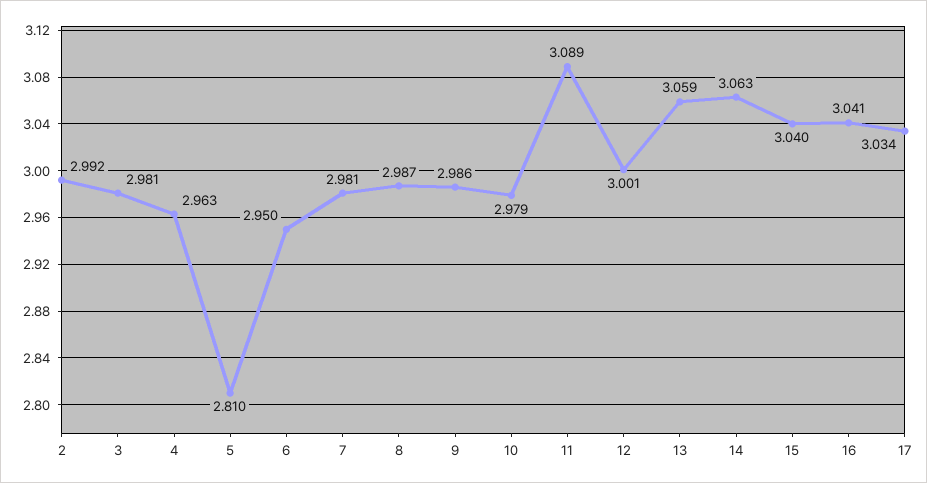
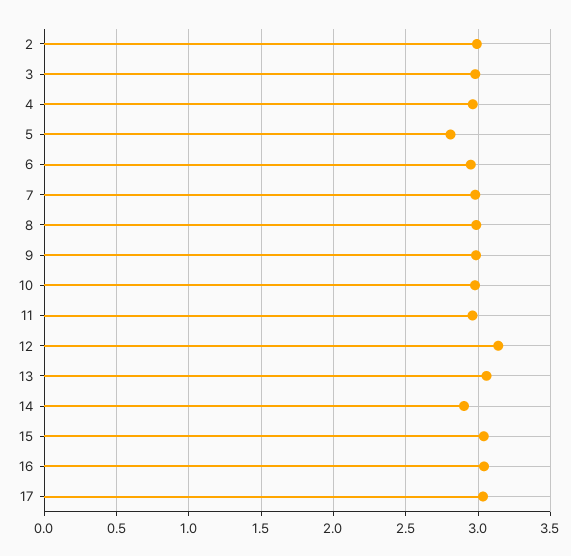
  {
    "2": 2.992,
    "3": 2.981,
    "4": 2.963,
    "5": 2.81,
    "6": 2.95,
    "7": 2.981,
    "8": 2.987,
    "9": 2.986,
    "10": 2.979,
-   "11": 3.089,
+   "11": 2.95,
-   "12": 3.001,
+   "12": 3.15,
    "13": 3.059,
-   "14": 3.063,
+   "14": 2.9,
    "15": 3.04,
    "16": 3.041,
    "17": 3.034
  }

